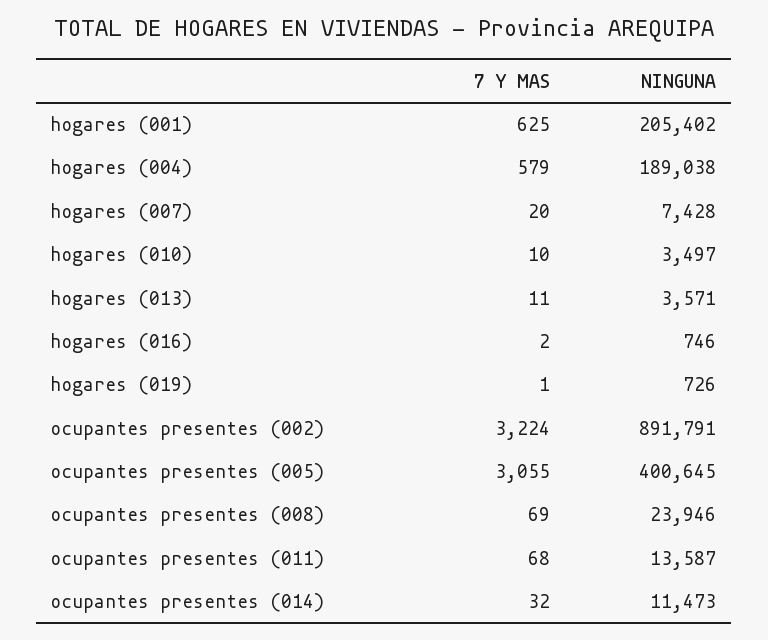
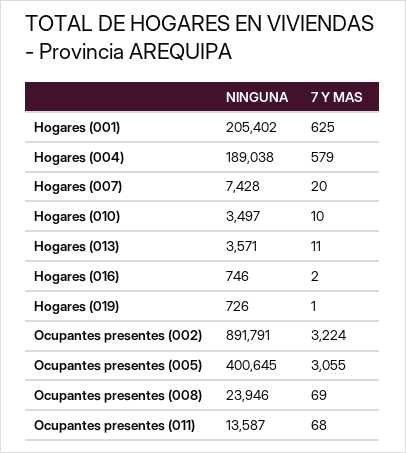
  {
    "7 Y MAS": {
      "hogares (001)": 625,
      "hogares (004)": 579,
      "hogares (007)": 20,
      "hogares (010)": 10,
      "hogares (013)": 11,
      "hogares (016)": 2,
      "hogares (019)": 1,
      "ocupantes presentes (002)": 3224,
      "ocupantes presentes (005)": 3055,
      "ocupantes presentes (008)": 69,
-     "ocupantes presentes (011)": 68,
+     "ocupantes presentes (011)": 68
-     "ocupantes presentes (014)": 32
    },
    "NINGUNA": {
      "hogares (001)": 205402,
      "hogares (004)": 189038,
      "hogares (007)": 7428,
      "hogares (010)": 3497,
      "hogares (013)": 3571,
      "hogares (016)": 746,
      "hogares (019)": 726,
      "ocupantes presentes (002)": 891791,
      "ocupantes presentes (005)": 400645,
      "ocupantes presentes (008)": 23946,
-     "ocupantes presentes (011)": 13587,
+     "ocupantes presentes (011)": 13587
-     "ocupantes presentes (014)": 11473
    }
  }

